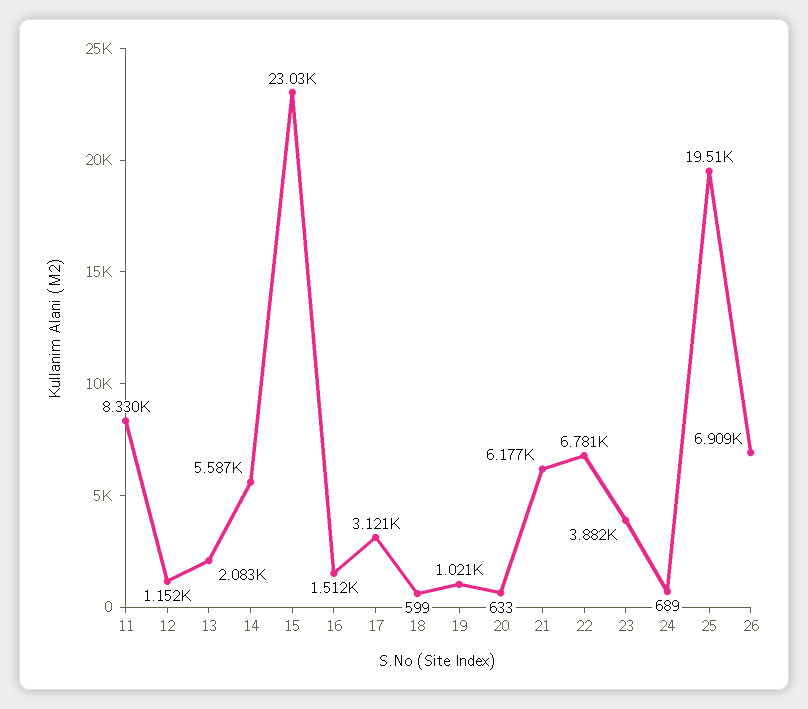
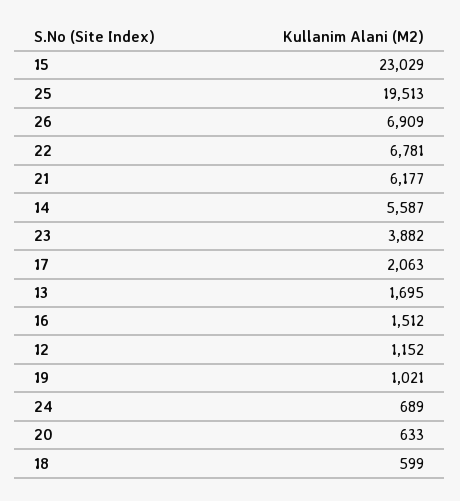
  {
-   "11": 8330,
    "12": 1152,
-   "13": 2083,
+   "13": 1695,
    "14": 5587,
    "15": 23029,
    "16": 1512,
-   "17": 3121,
+   "17": 2063,
    "18": 599,
    "19": 1021,
    "20": 633,
    "21": 6177,
    "22": 6781,
    "23": 3882,
    "24": 689,
    "25": 19513,
    "26": 6909
  }

